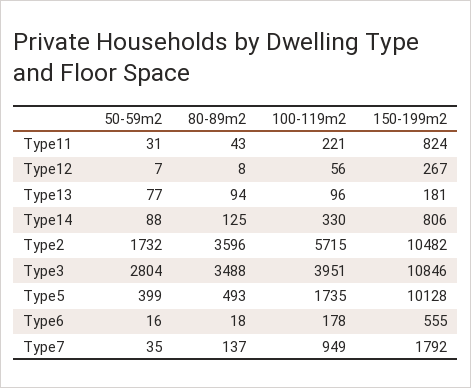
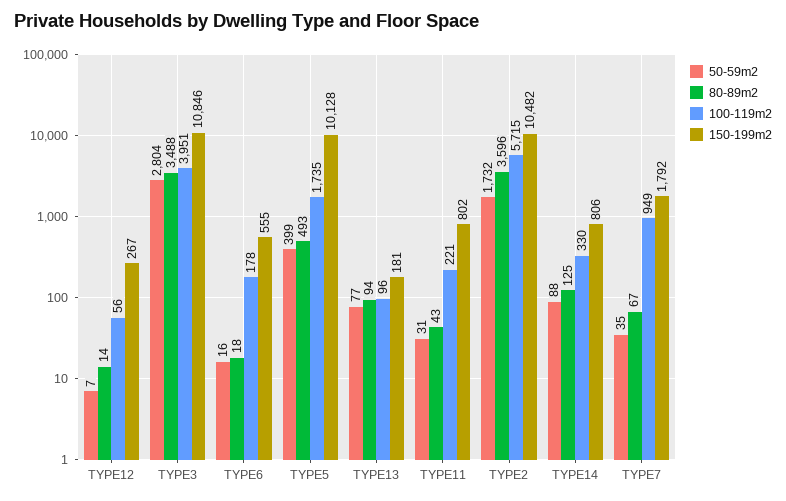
  {
    "50-59m2": {
      "Type11": 31,
      "Type12": 7,
      "Type13": 77,
      "Type14": 88,
      "Type2": 1732,
      "Type3": 2804,
      "Type5": 399,
      "Type6": 16,
      "Type7": 35
    },
    "80-89m2": {
      "Type11": 43,
-     "Type12": 8,
+     "Type12": 14,
      "Type13": 94,
      "Type14": 125,
      "Type2": 3596,
      "Type3": 3488,
      "Type5": 493,
      "Type6": 18,
-     "Type7": 137
+     "Type7": 67
    },
    "100-119m2": {
      "Type11": 221,
      "Type12": 56,
      "Type13": 96,
      "Type14": 330,
      "Type2": 5715,
      "Type3": 3951,
      "Type5": 1735,
      "Type6": 178,
      "Type7": 949
    },
    "150-199m2": {
-     "Type11": 824,
+     "Type11": 802,
      "Type12": 267,
      "Type13": 181,
      "Type14": 806,
      "Type2": 10482,
      "Type3": 10846,
      "Type5": 10128,
      "Type6": 555,
      "Type7": 1792
    }
  }

